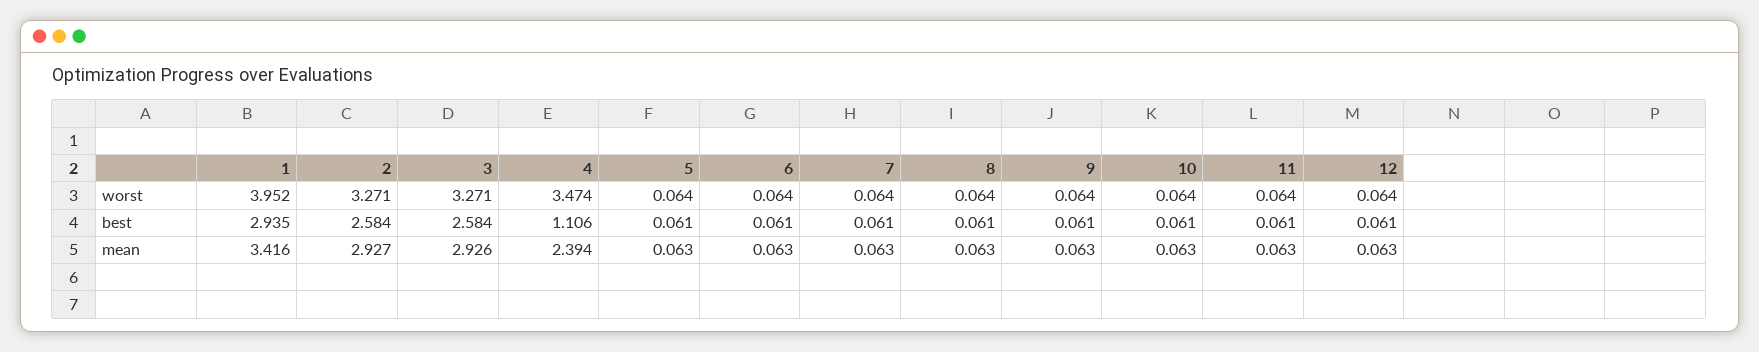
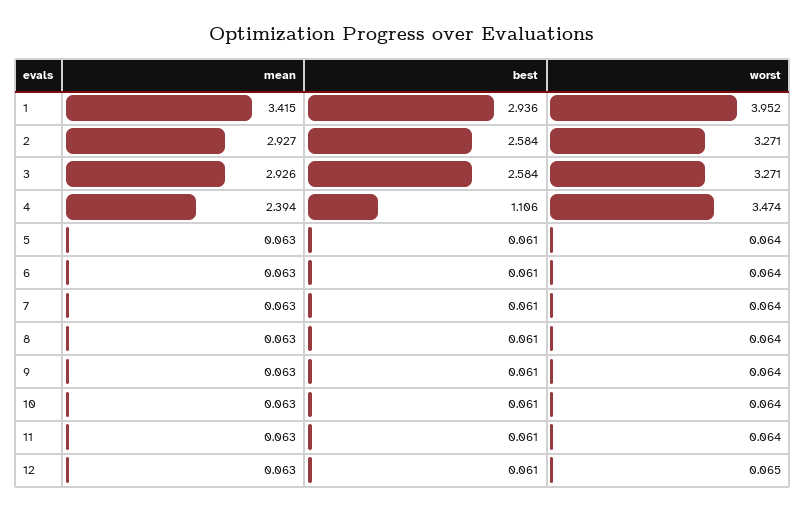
  {
    "1": {
      "worst": 3.952,
-     "best": 2.935,
+     "best": 2.936,
-     "mean": 3.416
+     "mean": 3.415
    },
    "2": {
      "worst": 3.271,
      "best": 2.584,
      "mean": 2.927
    },
    "3": {
      "worst": 3.271,
      "best": 2.584,
      "mean": 2.926
    },
    "4": {
      "worst": 3.474,
      "best": 1.106,
      "mean": 2.394
    },
    "5": {
      "worst": 0.064,
      "best": 0.061,
      "mean": 0.063
    },
    "6": {
      "worst": 0.064,
      "best": 0.061,
      "mean": 0.063
    },
    "7": {
      "worst": 0.064,
      "best": 0.061,
      "mean": 0.063
    },
    "8": {
      "worst": 0.064,
      "best": 0.061,
      "mean": 0.063
    },
    "9": {
      "worst": 0.064,
      "best": 0.061,
      "mean": 0.063
    },
    "10": {
      "worst": 0.064,
      "best": 0.061,
      "mean": 0.063
    },
    "11": {
      "worst": 0.064,
      "best": 0.061,
      "mean": 0.063
    },
    "12": {
-     "worst": 0.064,
+     "worst": 0.065,
      "best": 0.061,
      "mean": 0.063
    }
  }

